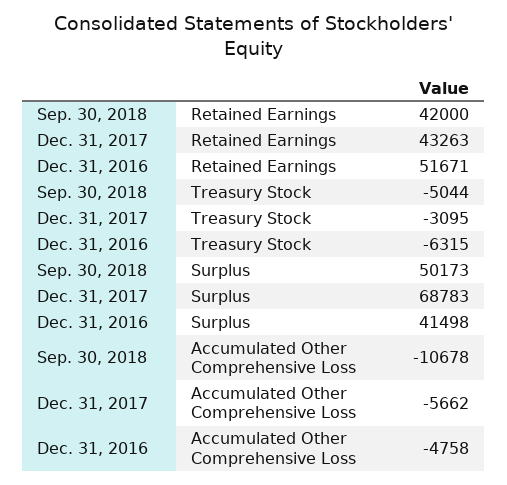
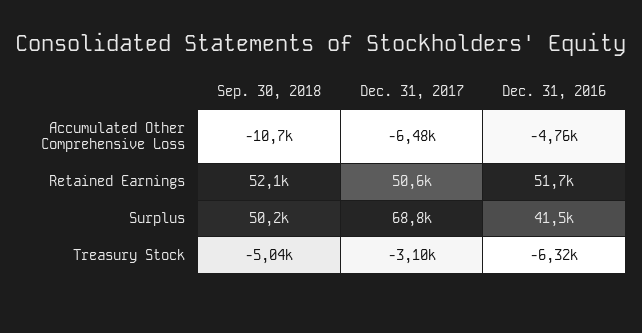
  {
    "Sep. 30, 2018": {
-     "Retained Earnings": 42000,
+     "Retained Earnings": 52100,
      "Treasury Stock": -5044,
      "Surplus": 50173,
      "Accumulated Other Comprehensive Loss": -10678
    },
    "Dec. 31, 2017": {
-     "Retained Earnings": 43263,
+     "Retained Earnings": 50600,
      "Treasury Stock": -3095,
      "Surplus": 68783,
-     "Accumulated Other Comprehensive Loss": -5662
+     "Accumulated Other Comprehensive Loss": -6480
    },
    "Dec. 31, 2016": {
      "Retained Earnings": 51671,
      "Treasury Stock": -6315,
      "Surplus": 41498,
      "Accumulated Other Comprehensive Loss": -4758
    }
  }

